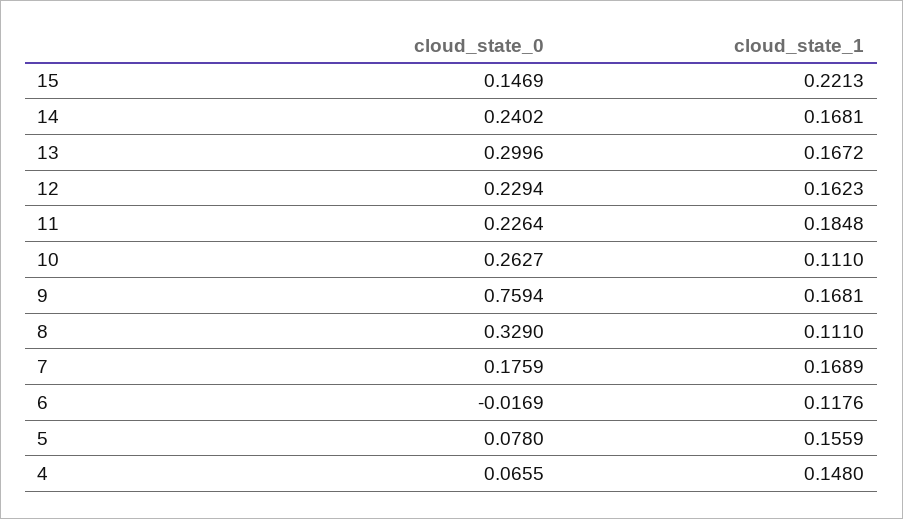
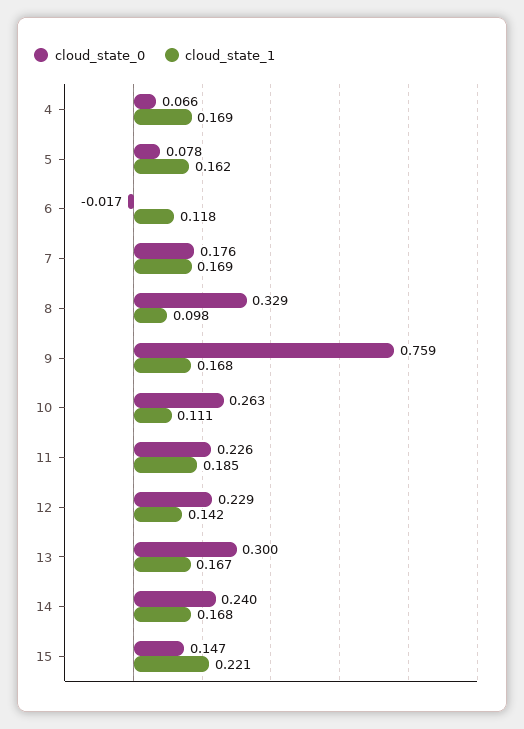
  {
    "cloud_state_0": {
      "15": 0.1469,
      "14": 0.2402,
      "13": 0.2996,
      "12": 0.2294,
      "11": 0.2264,
      "10": 0.2627,
      "9": 0.7594,
      "8": 0.329,
      "7": 0.1759,
      "6": -0.0169,
      "5": 0.078,
      "4": 0.0655
    },
    "cloud_state_1": {
      "15": 0.2213,
      "14": 0.1681,
      "13": 0.1672,
-     "12": 0.1623,
+     "12": 0.142,
      "11": 0.1848,
      "10": 0.111,
      "9": 0.1681,
-     "8": 0.111,
+     "8": 0.098,
      "7": 0.1689,
      "6": 0.1176,
-     "5": 0.1559,
+     "5": 0.162,
-     "4": 0.148
+     "4": 0.169
    }
  }

